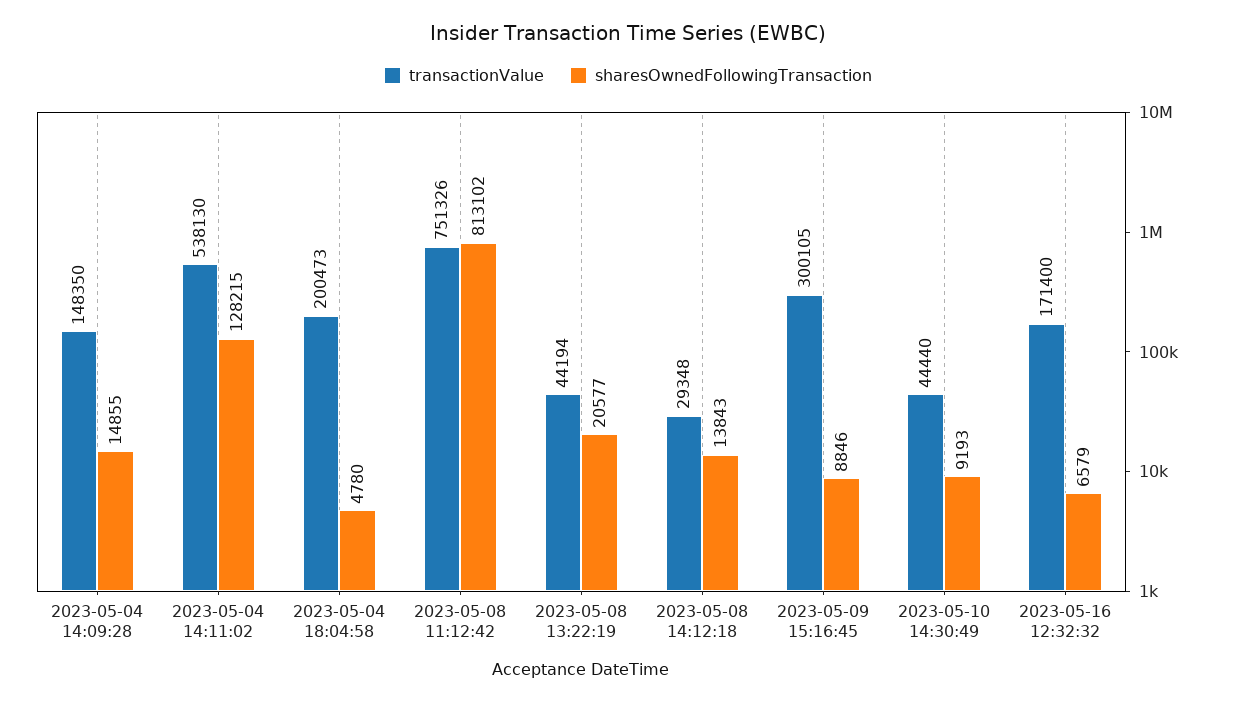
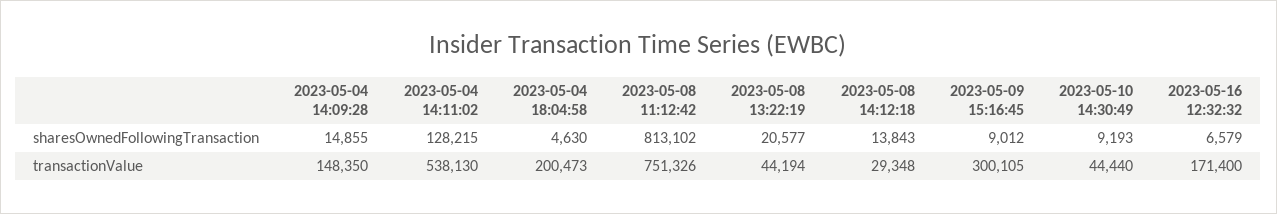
  {
    "transactionValue": {
      "2023-05-04 14:09:28": 148350,
      "2023-05-04 14:11:02": 538130,
      "2023-05-04 18:04:58": 200473,
      "2023-05-08 11:12:42": 751326,
      "2023-05-08 13:22:19": 44194,
      "2023-05-08 14:12:18": 29348,
      "2023-05-09 15:16:45": 300105,
      "2023-05-10 14:30:49": 44440,
      "2023-05-16 12:32:32": 171400
    },
    "sharesOwnedFollowingTransaction": {
      "2023-05-04 14:09:28": 14855,
      "2023-05-04 14:11:02": 128215,
-     "2023-05-04 18:04:58": 4780,
+     "2023-05-04 18:04:58": 4630,
      "2023-05-08 11:12:42": 813102,
      "2023-05-08 13:22:19": 20577,
      "2023-05-08 14:12:18": 13843,
-     "2023-05-09 15:16:45": 8846,
+     "2023-05-09 15:16:45": 9012,
      "2023-05-10 14:30:49": 9193,
      "2023-05-16 12:32:32": 6579
    }
  }

